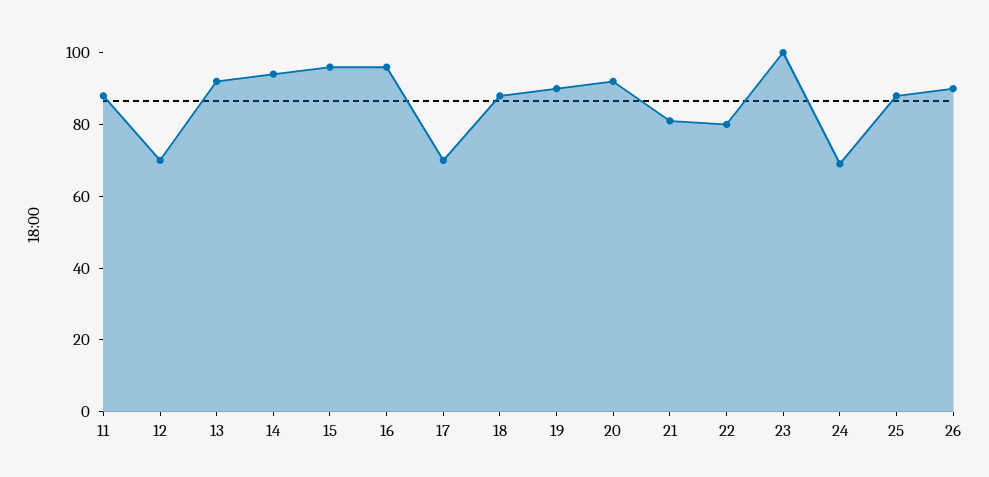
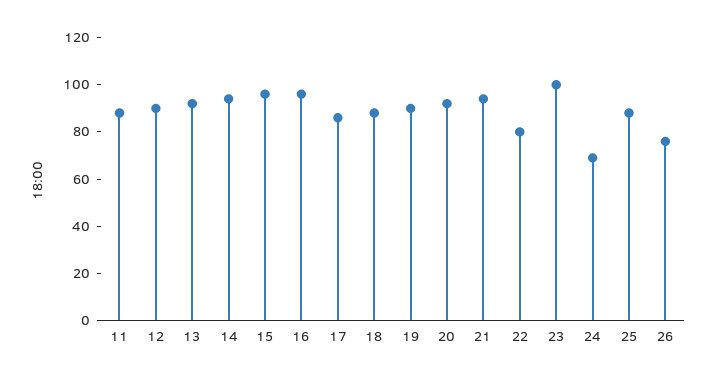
  {
    "11": 90,
-   "12": 70,
+   "12": 90,
    "13": 90,
    "14": 95,
    "15": 95,
    "16": 95,
-   "17": 70,
+   "17": 85,
    "18": 90,
    "19": 90,
    "20": 90,
-   "21": 80,
+   "21": 95,
    "22": 80,
    "23": 100,
    "24": 70,
    "25": 90,
-   "26": 90
+   "26": 75
  }

